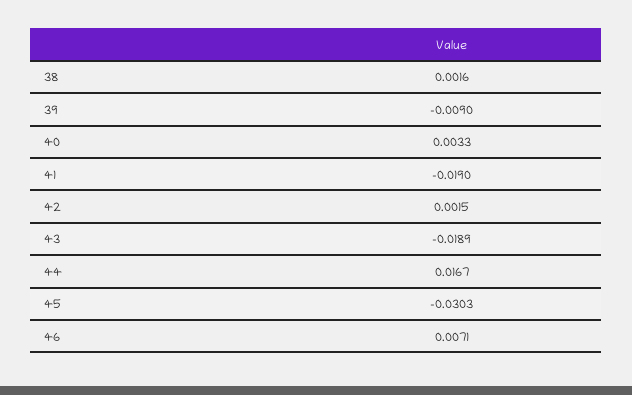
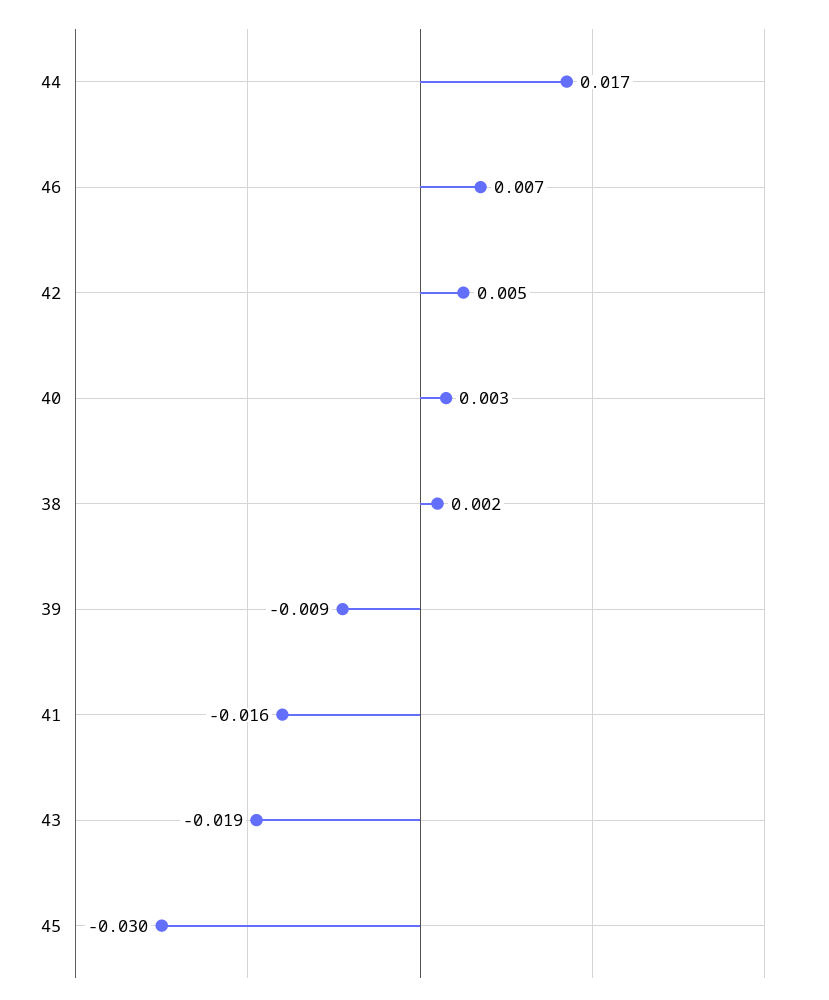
  {
    "38": 0.0016,
    "39": -0.009,
    "40": 0.0033,
-   "41": -0.019,
+   "41": -0.016,
-   "42": 0.0015,
+   "42": 0.005,
    "43": -0.0189,
    "44": 0.0167,
    "45": -0.0303,
    "46": 0.0071
  }

